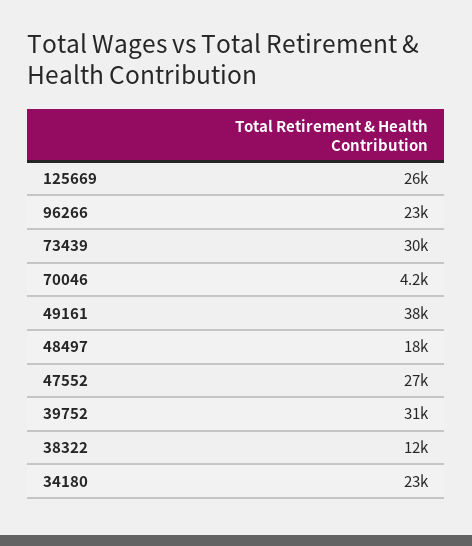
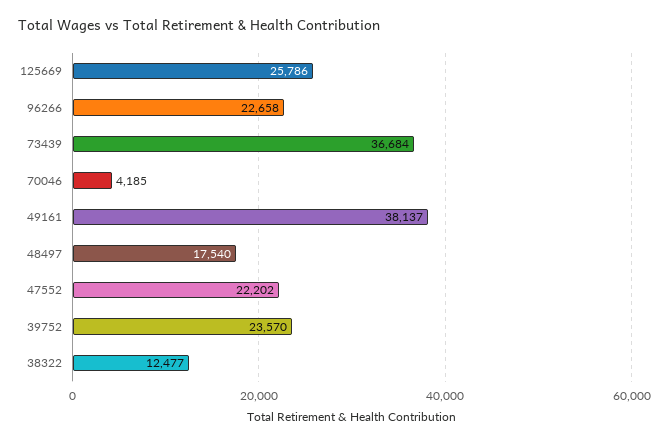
  {
    "125669": 25786,
    "96266": 22658,
-   "73439": 30000,
+   "73439": 36684,
    "70046": 4185,
    "49161": 38137,
    "48497": 17540,
-   "47552": 27000,
+   "47552": 22202,
-   "39752": 31000,
+   "39752": 23570,
-   "38322": 12477,
+   "38322": 12477
-   "34180": 23000
  }

